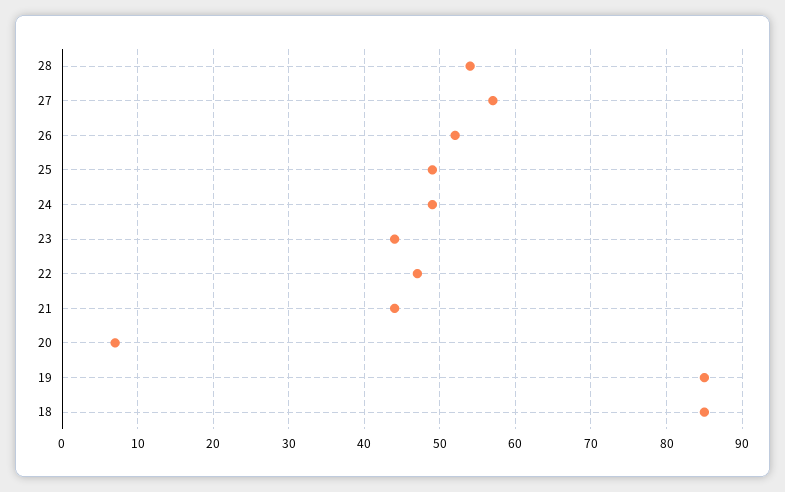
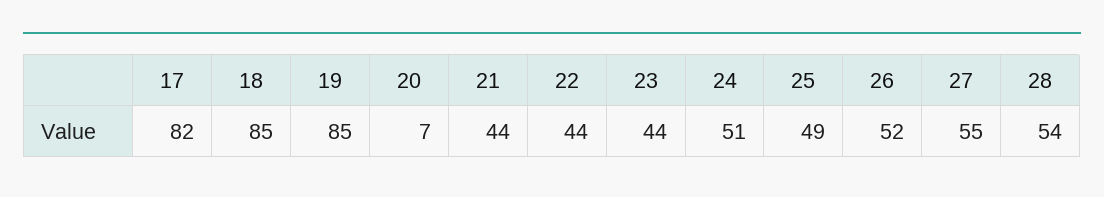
  {
    "28": 54,
-   "27": 57,
+   "27": 55,
    "26": 52,
    "25": 49,
-   "24": 49,
+   "24": 51,
    "23": 44,
-   "22": 47,
+   "22": 44,
    "21": 44,
    "20": 7,
    "19": 85,
-   "18": 85
+   "18": 85,
+   "17": 82
  }

